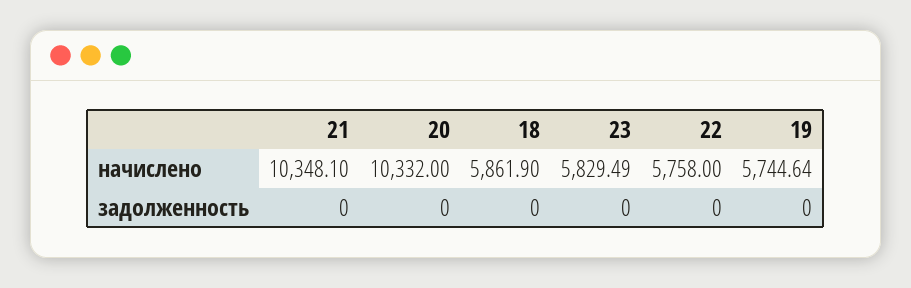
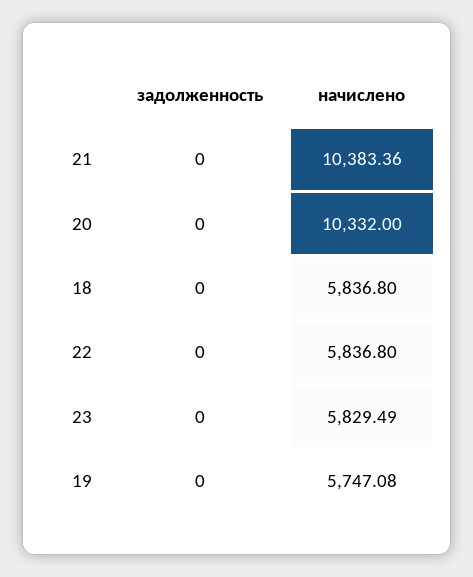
  {
    "21": {
-     "начислено": 10348.1,
+     "начислено": 10383.36,
      "задолженность": 0
    },
    "20": {
      "начислено": 10332,
      "задолженность": 0
    },
    "18": {
-     "начислено": 5861.9,
+     "начислено": 5836.8,
      "задолженность": 0
    },
    "23": {
      "начислено": 5829.49,
      "задолженность": 0
    },
    "22": {
-     "начислено": 5758,
+     "начислено": 5836.8,
      "задолженность": 0
    },
    "19": {
-     "начислено": 5744.64,
+     "начислено": 5747.08,
      "задолженность": 0
    }
  }

